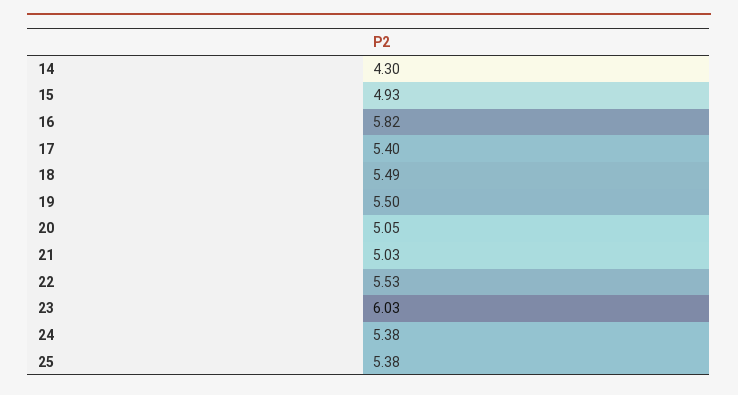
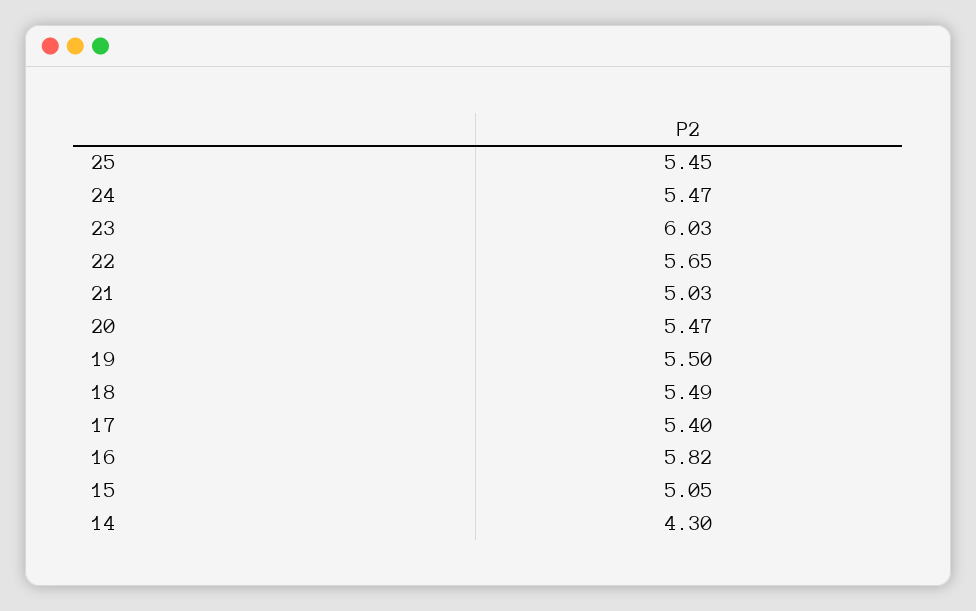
  {
    "14": 4.3,
-   "15": 4.93,
+   "15": 5.05,
    "16": 5.82,
    "17": 5.4,
    "18": 5.49,
    "19": 5.5,
-   "20": 5.05,
+   "20": 5.47,
    "21": 5.03,
-   "22": 5.53,
+   "22": 5.65,
    "23": 6.03,
-   "24": 5.38,
+   "24": 5.47,
-   "25": 5.38
+   "25": 5.45
  }

